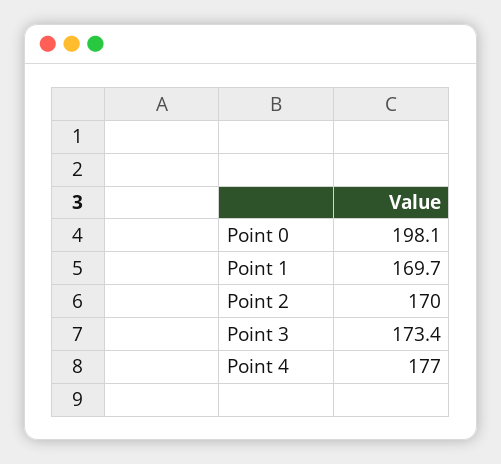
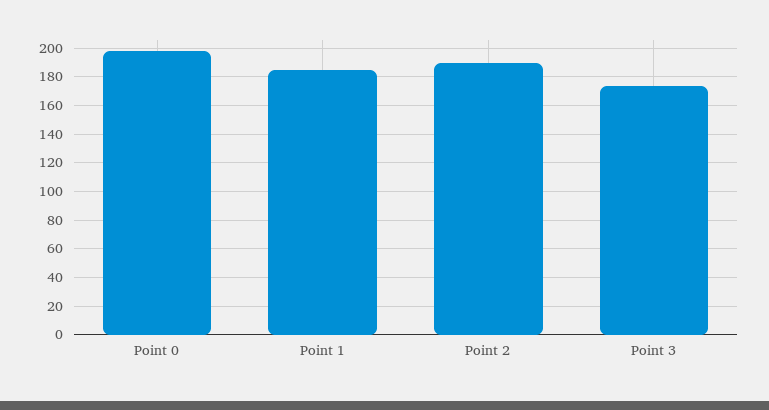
  {
    "Point 0": 198.1,
-   "Point 1": 169.7,
+   "Point 1": 185,
-   "Point 2": 170,
+   "Point 2": 190,
-   "Point 3": 173.4,
+   "Point 3": 173.4
-   "Point 4": 177
  }

